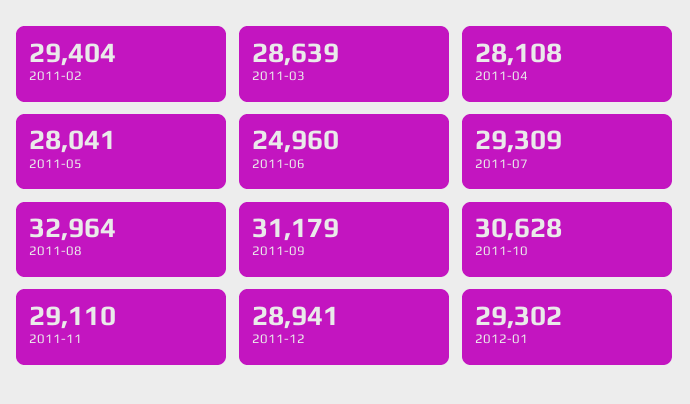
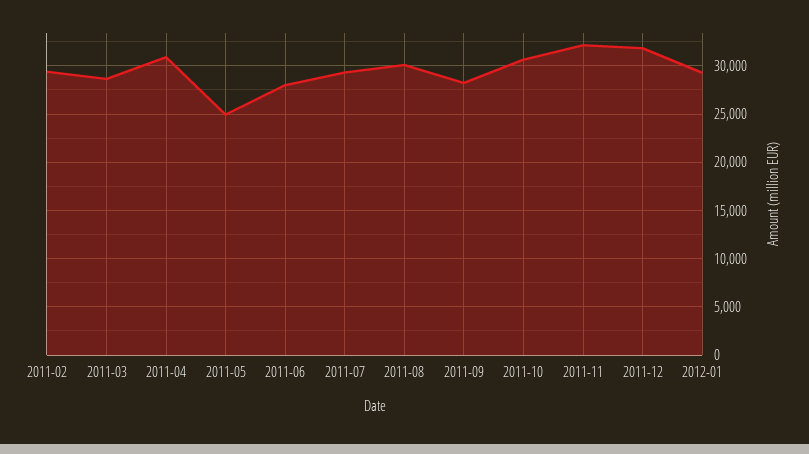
  {
    "2011-02": 29404,
    "2011-03": 28639,
-   "2011-04": 28108,
+   "2011-04": 31000,
-   "2011-05": 28041,
+   "2011-05": 25000,
-   "2011-06": 24960,
+   "2011-06": 28000,
    "2011-07": 29309,
-   "2011-08": 32964,
+   "2011-08": 30000,
-   "2011-09": 31179,
+   "2011-09": 28000,
    "2011-10": 30628,
-   "2011-11": 29110,
+   "2011-11": 32000,
-   "2011-12": 28941,
+   "2011-12": 32000,
    "2012-01": 29302
  }

